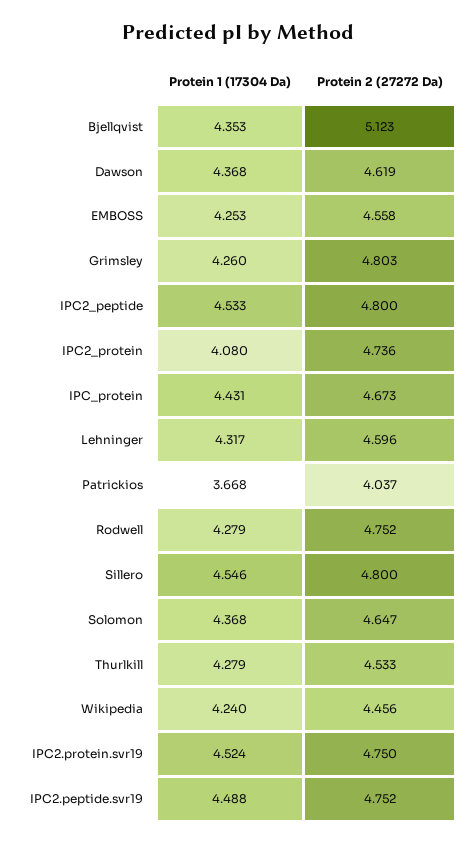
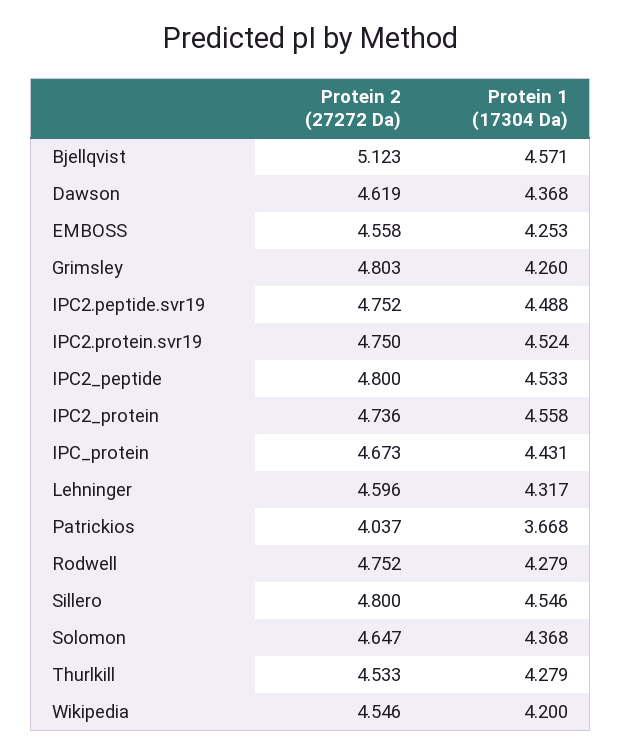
  {
    "Protein 1 (17304 Da)": {
-     "Bjellqvist": 4.353,
+     "Bjellqvist": 4.571,
      "Dawson": 4.368,
      "EMBOSS": 4.253,
      "Grimsley": 4.26,
      "IPC2_peptide": 4.533,
-     "IPC2_protein": 4.08,
+     "IPC2_protein": 4.558,
      "IPC_protein": 4.431,
      "Lehninger": 4.317,
      "Patrickios": 3.668,
      "Rodwell": 4.279,
      "Sillero": 4.546,
      "Solomon": 4.368,
      "Thurlkill": 4.279,
-     "Wikipedia": 4.24,
+     "Wikipedia": 4.2,
      "IPC2.protein.svr19": 4.524,
      "IPC2.peptide.svr19": 4.488
    },
    "Protein 2 (27272 Da)": {
      "Bjellqvist": 5.123,
      "Dawson": 4.619,
      "EMBOSS": 4.558,
      "Grimsley": 4.803,
      "IPC2_peptide": 4.8,
      "IPC2_protein": 4.736,
      "IPC_protein": 4.673,
      "Lehninger": 4.596,
      "Patrickios": 4.037,
      "Rodwell": 4.752,
      "Sillero": 4.8,
      "Solomon": 4.647,
      "Thurlkill": 4.533,
-     "Wikipedia": 4.456,
+     "Wikipedia": 4.546,
      "IPC2.protein.svr19": 4.75,
      "IPC2.peptide.svr19": 4.752
    }
  }

